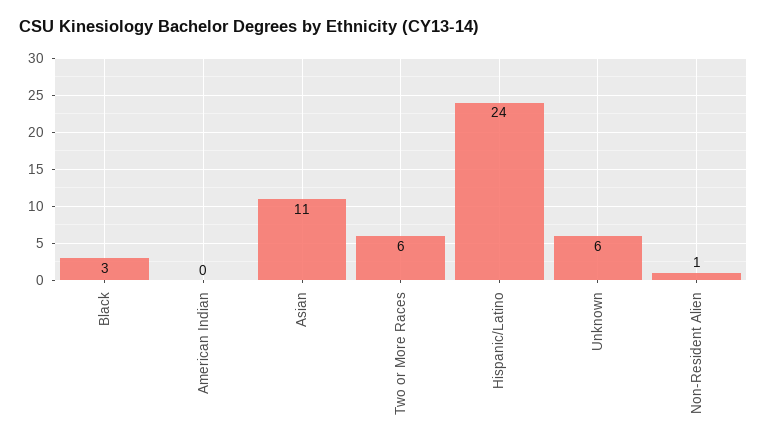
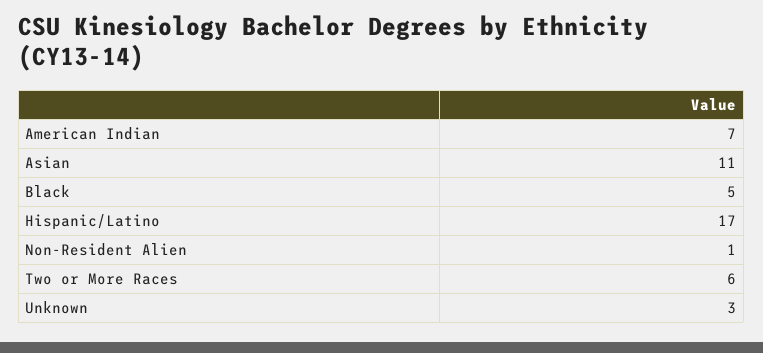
  {
-   "Black": 3,
+   "Black": 5,
-   "American Indian": 0,
+   "American Indian": 7,
    "Asian": 11,
    "Two or More Races": 6,
-   "Hispanic/Latino": 24,
+   "Hispanic/Latino": 17,
-   "Unknown": 6,
+   "Unknown": 3,
    "Non-Resident Alien": 1
  }

